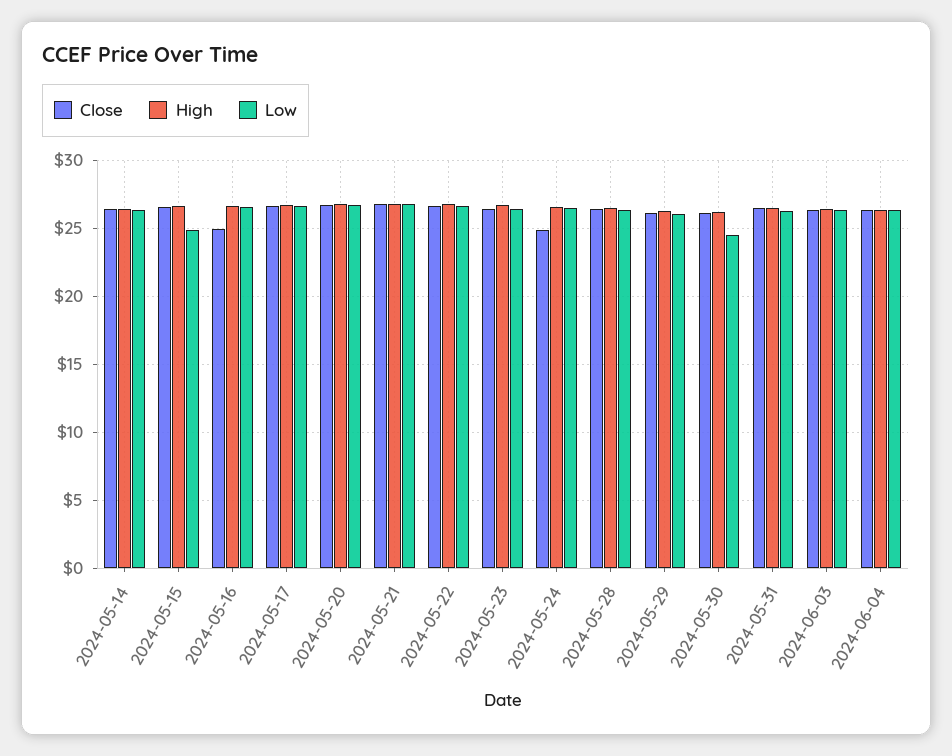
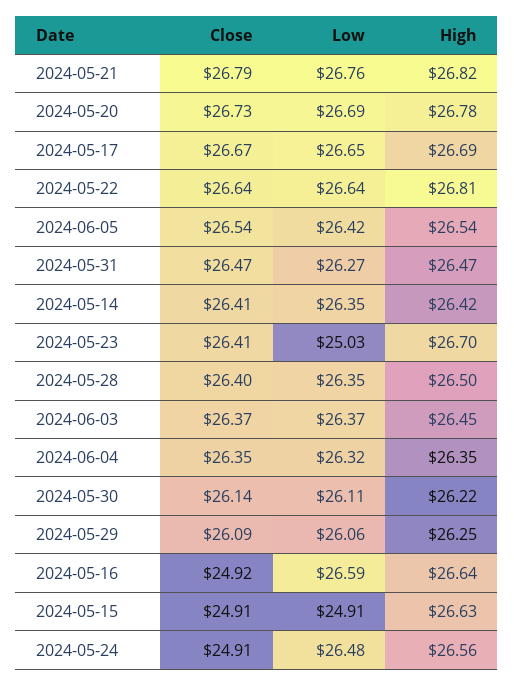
  {
    "Close": {
      "2024-05-14": 26.41,
-     "2024-05-15": 26.5,
+     "2024-05-15": 24.91,
      "2024-05-16": 24.92,
      "2024-05-17": 26.67,
      "2024-05-20": 26.73,
      "2024-05-21": 26.79,
      "2024-05-22": 26.64,
      "2024-05-23": 26.41,
      "2024-05-24": 24.91,
      "2024-05-28": 26.4,
      "2024-05-29": 26.09,
      "2024-05-30": 26.14,
      "2024-05-31": 26.47,
      "2024-06-03": 26.37,
-     "2024-06-04": 26.35
+     "2024-06-04": 26.35,
+     "2024-06-05": 26.54
    },
    "High": {
      "2024-05-14": 26.42,
      "2024-05-15": 26.63,
      "2024-05-16": 26.64,
      "2024-05-17": 26.69,
      "2024-05-20": 26.78,
      "2024-05-21": 26.82,
      "2024-05-22": 26.81,
      "2024-05-23": 26.7,
      "2024-05-24": 26.56,
      "2024-05-28": 26.5,
      "2024-05-29": 26.25,
      "2024-05-30": 26.22,
      "2024-05-31": 26.47,
      "2024-06-03": 26.45,
-     "2024-06-04": 26.35
+     "2024-06-04": 26.35,
+     "2024-06-05": 26.54
    },
    "Low": {
      "2024-05-14": 26.35,
      "2024-05-15": 24.91,
      "2024-05-16": 26.59,
      "2024-05-17": 26.65,
      "2024-05-20": 26.69,
      "2024-05-21": 26.76,
      "2024-05-22": 26.64,
-     "2024-05-23": 26.5,
+     "2024-05-23": 25.03,
      "2024-05-24": 26.48,
      "2024-05-28": 26.35,
      "2024-05-29": 26.06,
-     "2024-05-30": 24.5,
+     "2024-05-30": 26.11,
      "2024-05-31": 26.27,
      "2024-06-03": 26.37,
-     "2024-06-04": 26.32
+     "2024-06-04": 26.32,
+     "2024-06-05": 26.42
    }
  }

